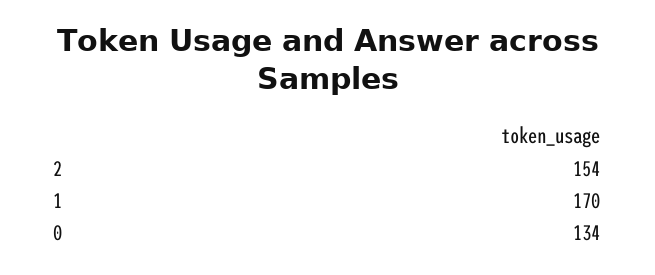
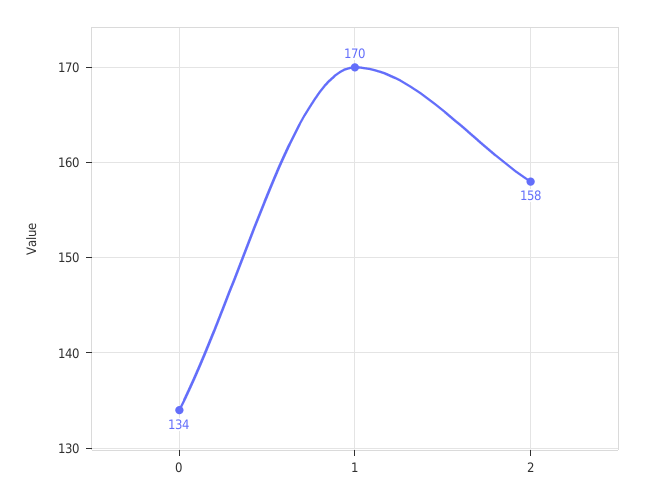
  {
-   "2": 154,
+   "2": 158,
    "1": 170,
    "0": 134
  }

